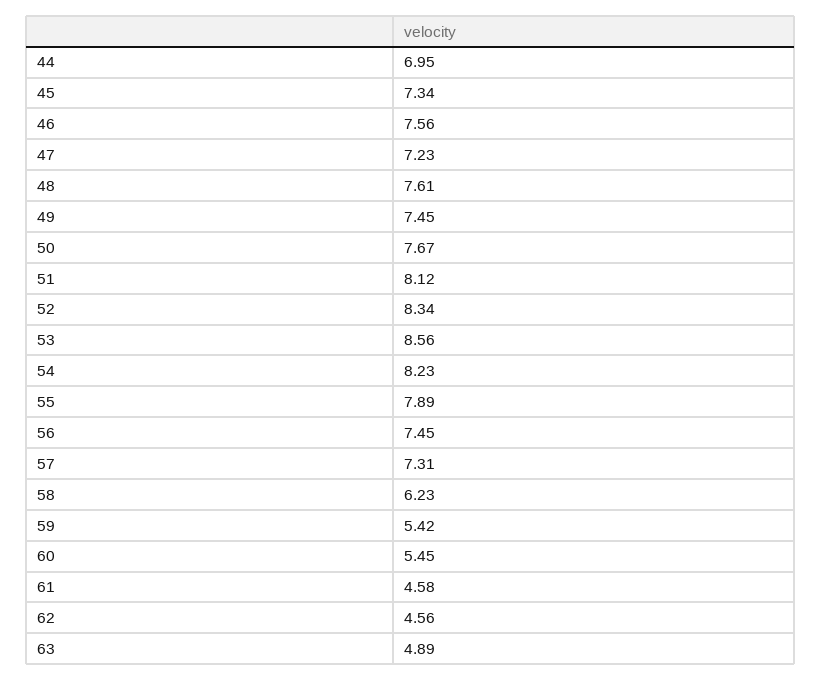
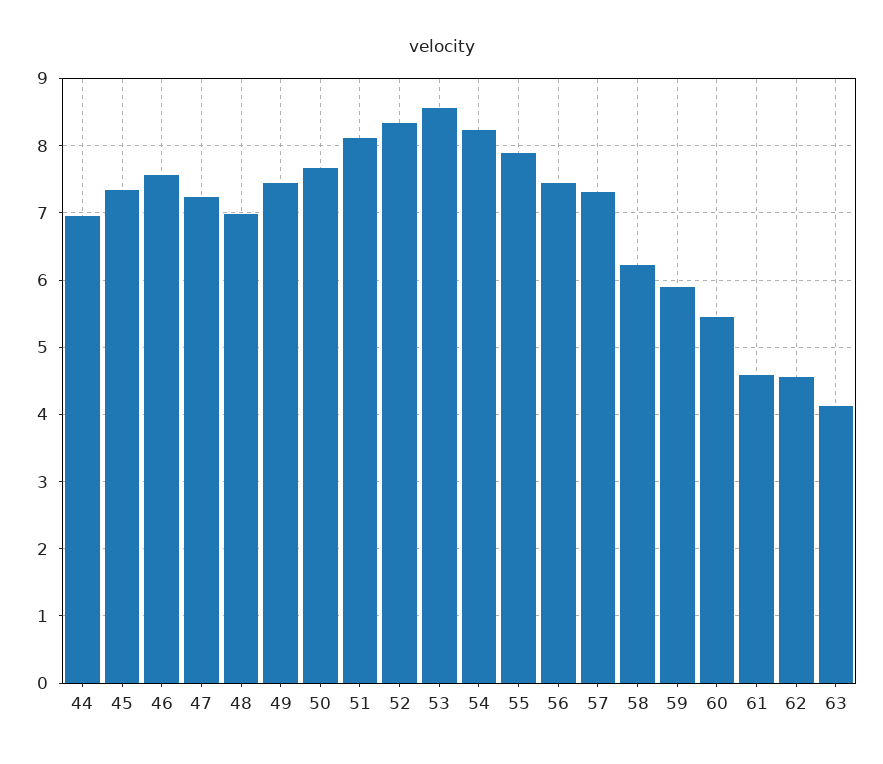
  {
    "44": 6.95,
    "45": 7.34,
    "46": 7.56,
    "47": 7.23,
-   "48": 7.61,
+   "48": 7,
    "49": 7.45,
    "50": 7.67,
    "51": 8.12,
    "52": 8.34,
    "53": 8.56,
    "54": 8.23,
    "55": 7.89,
    "56": 7.45,
    "57": 7.31,
    "58": 6.23,
-   "59": 5.42,
+   "59": 5.9,
    "60": 5.45,
    "61": 4.58,
    "62": 4.56,
-   "63": 4.89
+   "63": 4.1
  }

